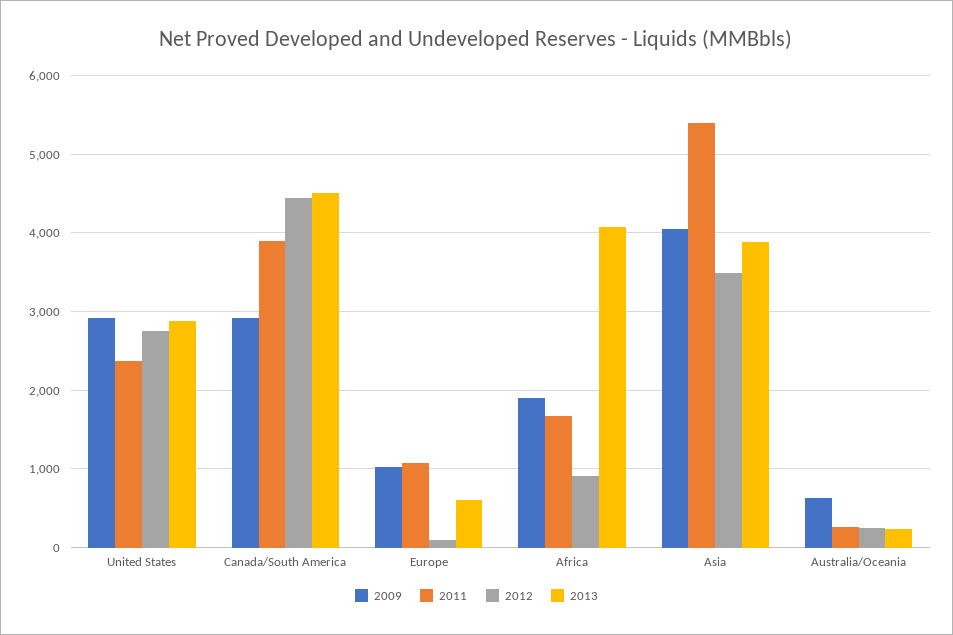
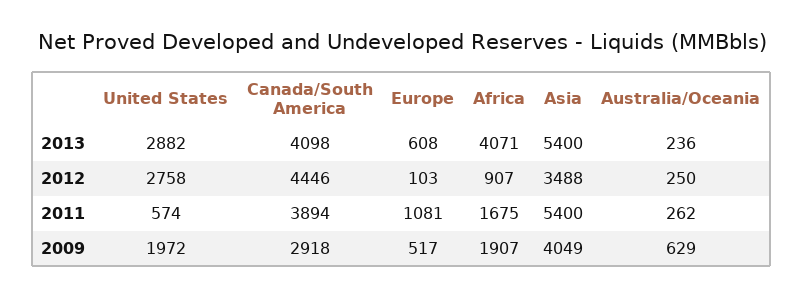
  {
    "2009": {
-     "United States": 2900,
+     "United States": 1972,
      "Canada/South America": 2918,
-     "Europe": 1000,
+     "Europe": 517,
      "Africa": 1907,
      "Asia": 4049,
      "Australia/Oceania": 629
    },
    "2011": {
-     "United States": 2400,
+     "United States": 574,
      "Canada/South America": 3894,
      "Europe": 1081,
      "Africa": 1675,
      "Asia": 5400,
      "Australia/Oceania": 262
    },
    "2012": {
      "United States": 2758,
      "Canada/South America": 4446,
      "Europe": 103,
      "Africa": 907,
      "Asia": 3488,
      "Australia/Oceania": 250
    },
    "2013": {
      "United States": 2882,
-     "Canada/South America": 4500,
+     "Canada/South America": 4098,
      "Europe": 608,
      "Africa": 4071,
-     "Asia": 3900,
+     "Asia": 5400,
      "Australia/Oceania": 236
    }
  }

